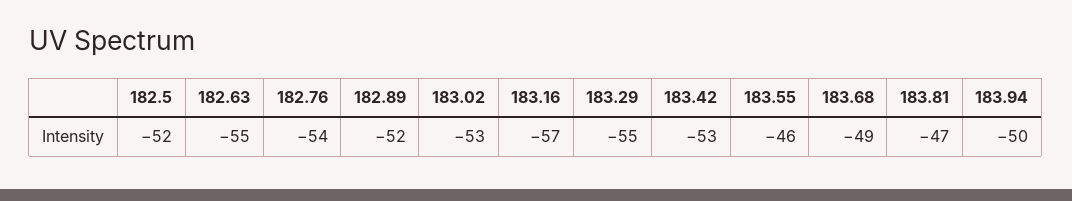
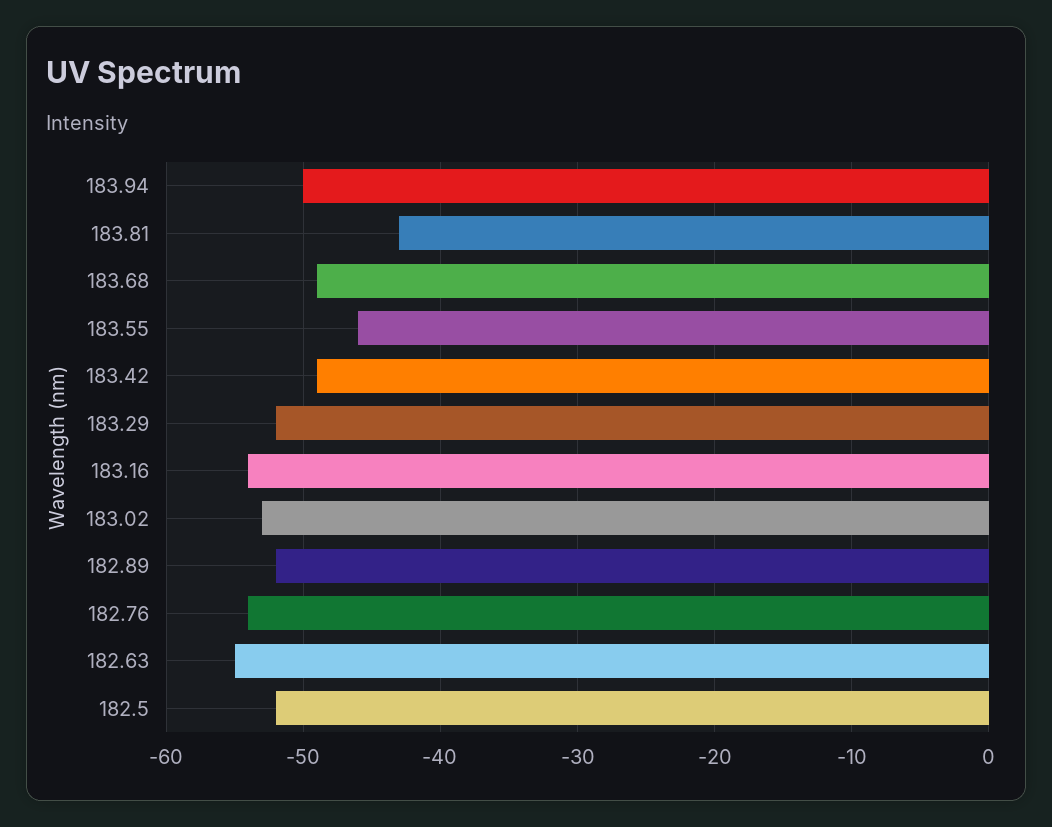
  {
    "182.5": -52,
    "182.63": -55,
    "182.76": -54,
    "182.89": -52,
    "183.02": -53,
-   "183.16": -57,
+   "183.16": -54,
-   "183.29": -55,
+   "183.29": -52,
-   "183.42": -53,
+   "183.42": -49,
    "183.55": -46,
    "183.68": -49,
-   "183.81": -47,
+   "183.81": -43,
    "183.94": -50
  }

